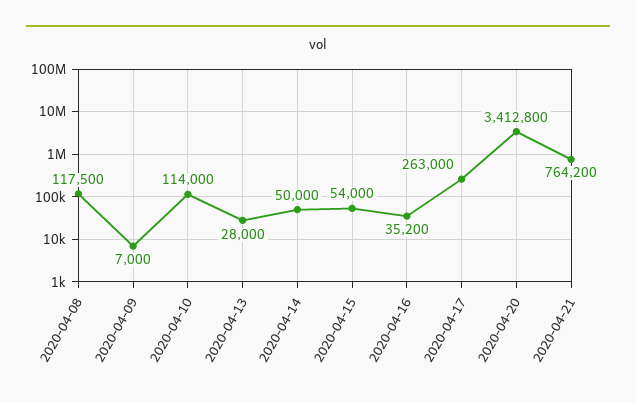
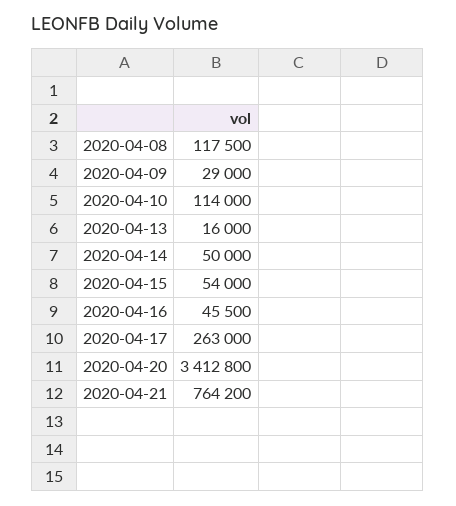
  {
    "2020-04-08": 117500,
-   "2020-04-09": 7000,
+   "2020-04-09": 29000,
    "2020-04-10": 114000,
-   "2020-04-13": 28000,
+   "2020-04-13": 16000,
    "2020-04-14": 50000,
    "2020-04-15": 54000,
-   "2020-04-16": 35200,
+   "2020-04-16": 45500,
    "2020-04-17": 263000,
    "2020-04-20": 3412800,
    "2020-04-21": 764200
  }

